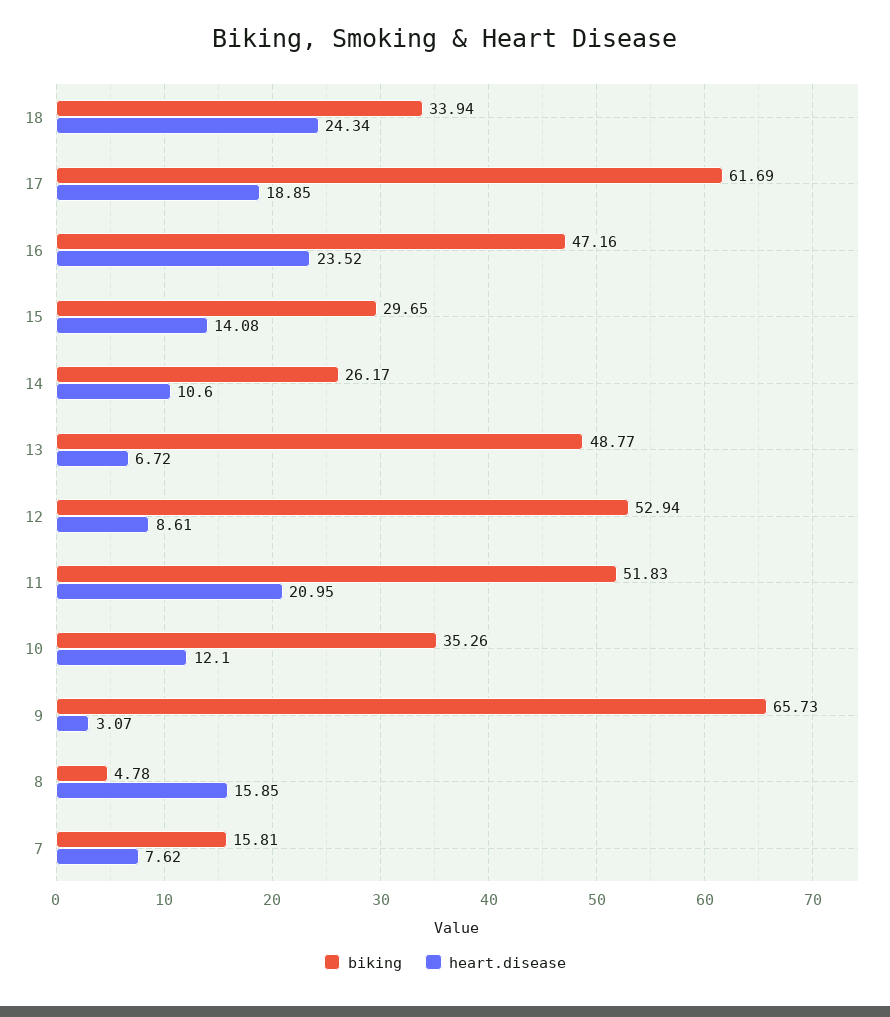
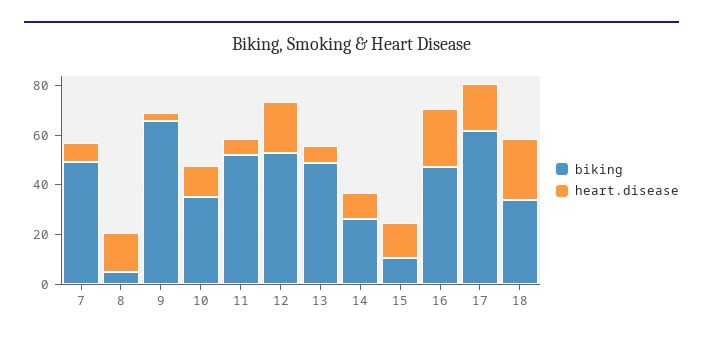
  {
    "biking": {
      "18": 33.94,
      "17": 61.69,
      "16": 47.16,
-     "15": 29.65,
+     "15": 10,
      "14": 26.17,
      "13": 48.77,
      "12": 52.94,
      "11": 51.83,
      "10": 35.26,
      "9": 65.73,
      "8": 4.78,
-     "7": 15.81
+     "7": 50
    },
    "heart.disease": {
      "18": 24.34,
      "17": 18.85,
      "16": 23.52,
      "15": 14.08,
      "14": 10.6,
      "13": 6.72,
-     "12": 8.61,
+     "12": 20,
-     "11": 20.95,
+     "11": 5,
      "10": 12.1,
      "9": 3.07,
      "8": 15.85,
      "7": 7.62
    }
  }

